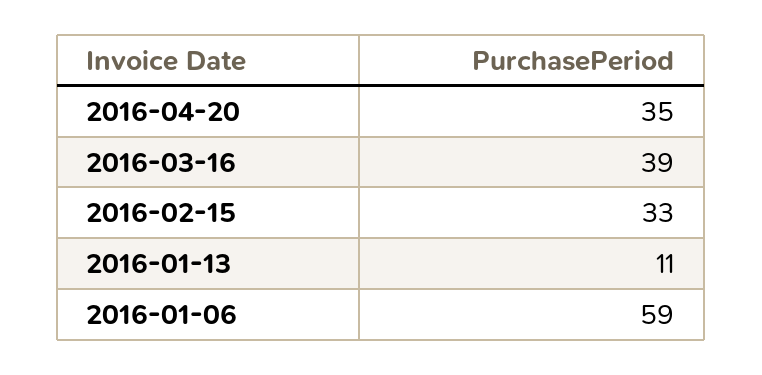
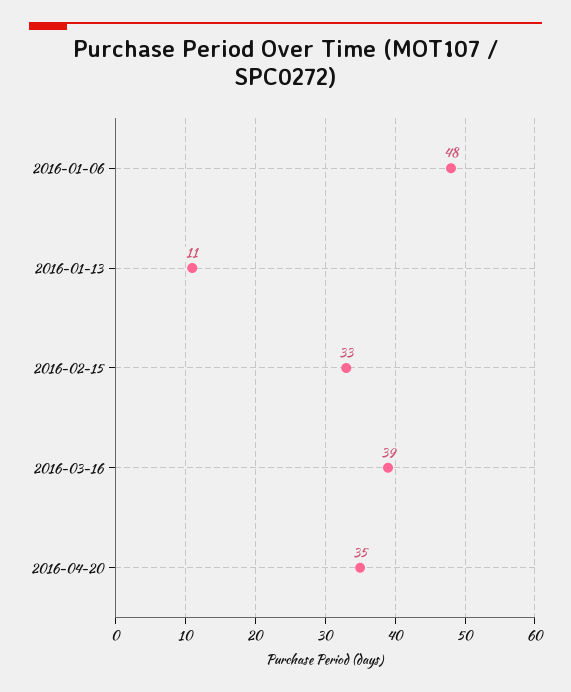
  {
    "2016-04-20": 35,
    "2016-03-16": 39,
    "2016-02-15": 33,
    "2016-01-13": 11,
-   "2016-01-06": 59
+   "2016-01-06": 48
  }

